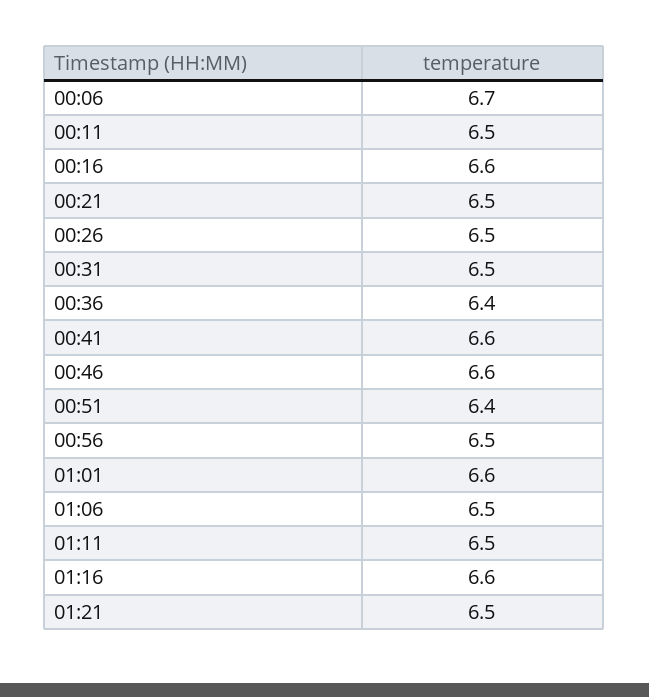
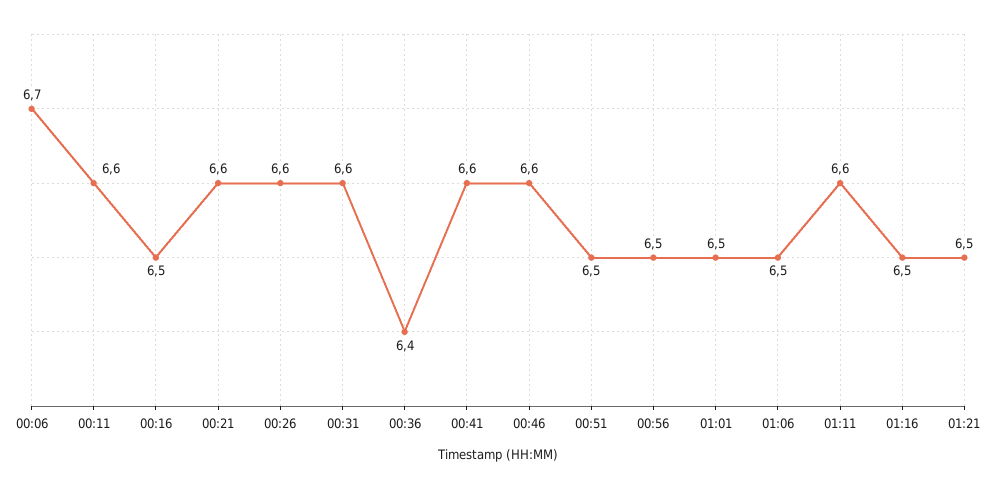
  {
    "00:06": 6.7,
-   "00:11": 6.5,
+   "00:11": 6.6,
-   "00:16": 6.6,
+   "00:16": 6.5,
-   "00:21": 6.5,
+   "00:21": 6.6,
-   "00:26": 6.5,
+   "00:26": 6.6,
-   "00:31": 6.5,
+   "00:31": 6.6,
    "00:36": 6.4,
    "00:41": 6.6,
    "00:46": 6.6,
-   "00:51": 6.4,
+   "00:51": 6.5,
    "00:56": 6.5,
-   "01:01": 6.6,
+   "01:01": 6.5,
    "01:06": 6.5,
-   "01:11": 6.5,
+   "01:11": 6.6,
-   "01:16": 6.6,
+   "01:16": 6.5,
    "01:21": 6.5
  }

